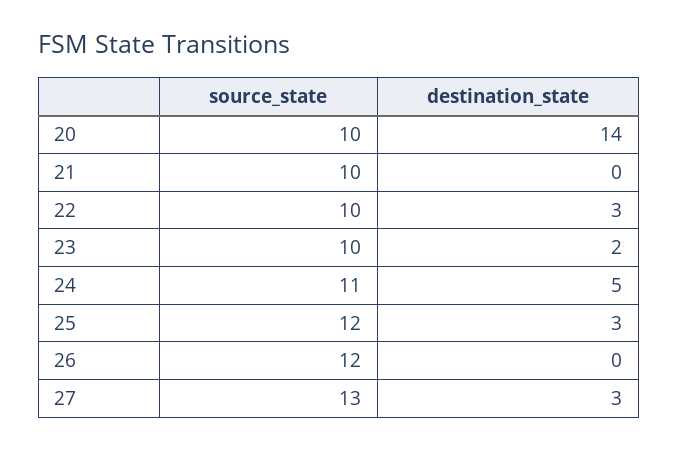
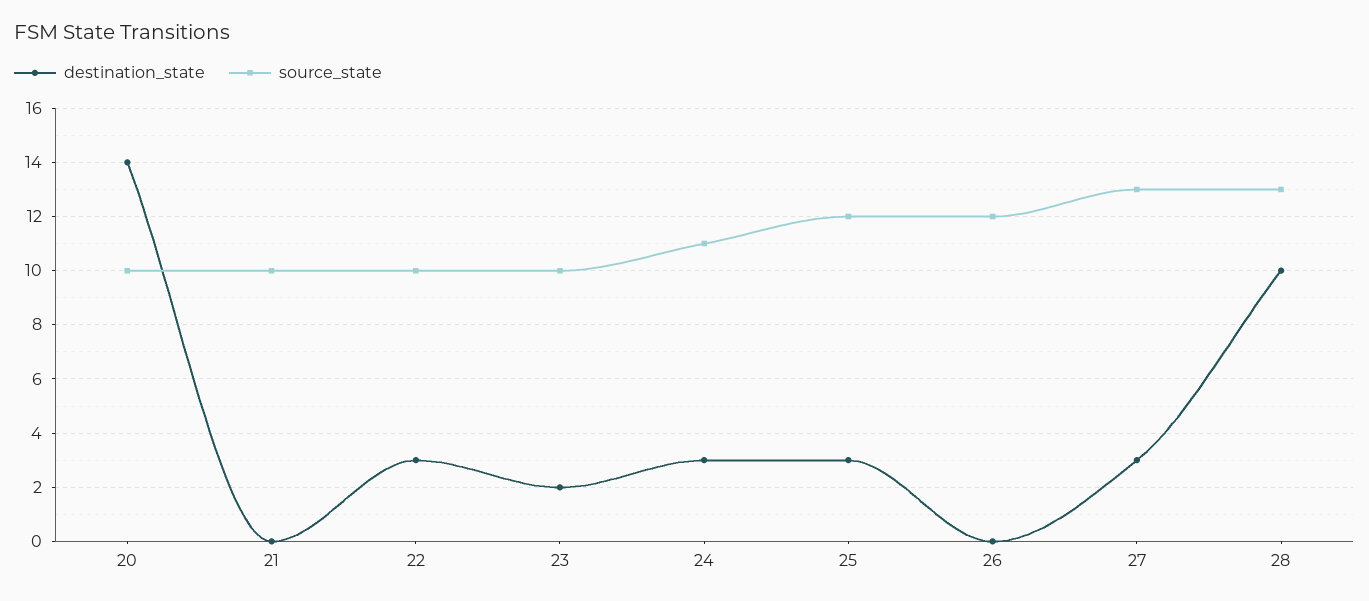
  {
    "source_state": {
      "20": 10,
      "21": 10,
      "22": 10,
      "23": 10,
      "24": 11,
      "25": 12,
      "26": 12,
-     "27": 13
+     "27": 13,
+     "28": 13
    },
    "destination_state": {
      "20": 14,
      "21": 0,
      "22": 3,
      "23": 2,
-     "24": 5,
+     "24": 3,
      "25": 3,
      "26": 0,
-     "27": 3
+     "27": 3,
+     "28": 10
    }
  }

